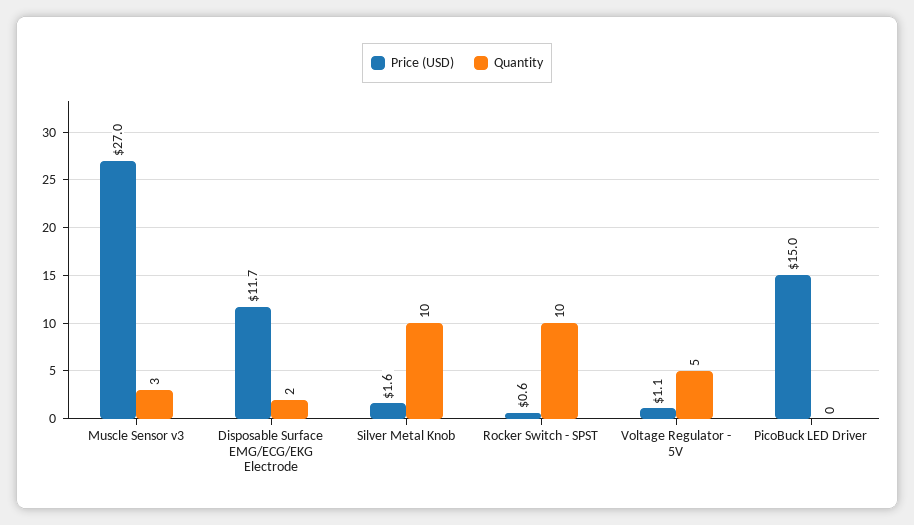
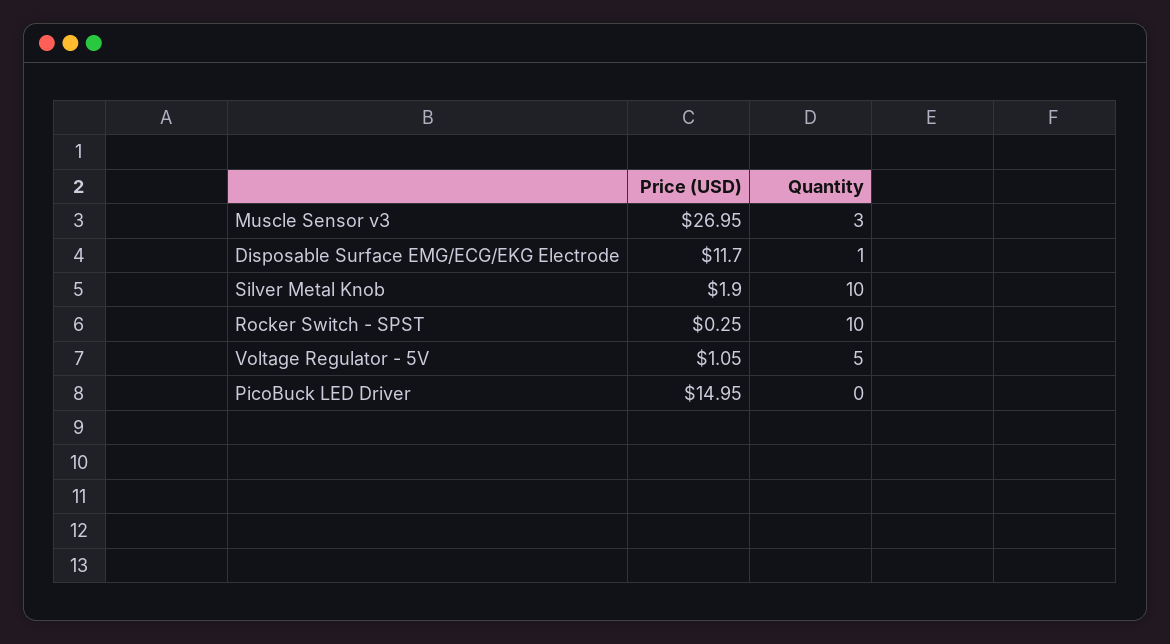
  {
    "Price (USD)": {
      "Muscle Sensor v3": 26.95,
      "Disposable Surface EMG/ECG/EKG Electrode": 11.7,
-     "Silver Metal Knob": 1.6,
+     "Silver Metal Knob": 1.9,
-     "Rocker Switch - SPST": 0.6,
+     "Rocker Switch - SPST": 0.25,
      "Voltage Regulator - 5V": 1.05,
      "PicoBuck LED Driver": 14.95
    },
    "Quantity": {
      "Muscle Sensor v3": 3,
-     "Disposable Surface EMG/ECG/EKG Electrode": 2,
+     "Disposable Surface EMG/ECG/EKG Electrode": 1,
      "Silver Metal Knob": 10,
      "Rocker Switch - SPST": 10,
      "Voltage Regulator - 5V": 5,
      "PicoBuck LED Driver": 0
    }
  }

